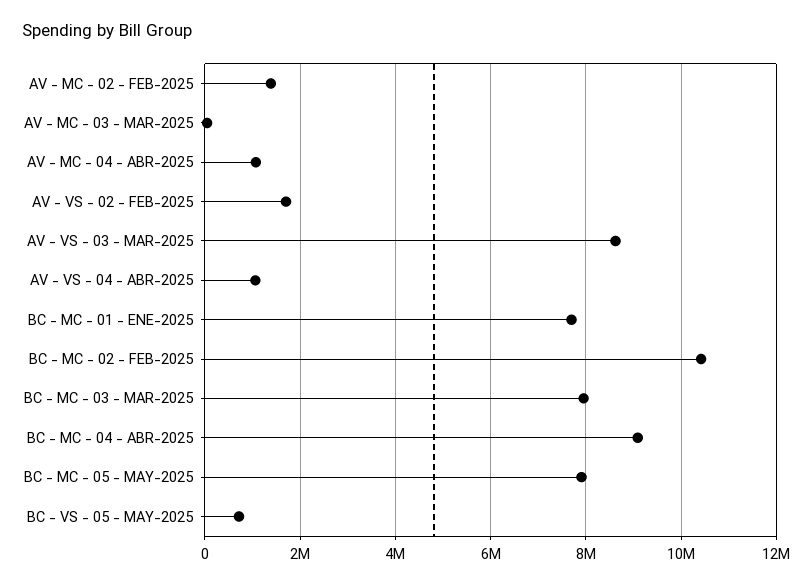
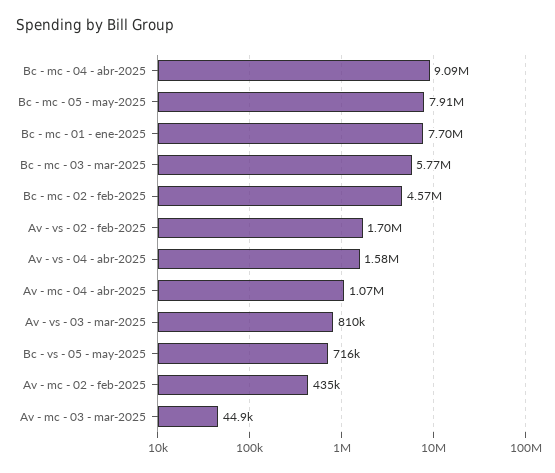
  {
-   "AV - MC - 02 - FEB-2025": 1400000,
+   "AV - MC - 02 - FEB-2025": 435000,
    "AV - MC - 03 - MAR-2025": 44900,
    "AV - MC - 04 - ABR-2025": 1070000,
    "AV - VS - 02 - FEB-2025": 1700000,
-   "AV - VS - 03 - MAR-2025": 8600000,
+   "AV - VS - 03 - MAR-2025": 810000,
-   "AV - VS - 04 - ABR-2025": 1000000,
+   "AV - VS - 04 - ABR-2025": 1580000,
    "BC - MC - 01 - ENE-2025": 7700000,
-   "BC - MC - 02 - FEB-2025": 10400000,
+   "BC - MC - 02 - FEB-2025": 4570000,
-   "BC - MC - 03 - MAR-2025": 8000000,
+   "BC - MC - 03 - MAR-2025": 5770000,
    "BC - MC - 04 - ABR-2025": 9090000,
    "BC - MC - 05 - MAY-2025": 7910000,
    "BC - VS - 05 - MAY-2025": 716000
  }

